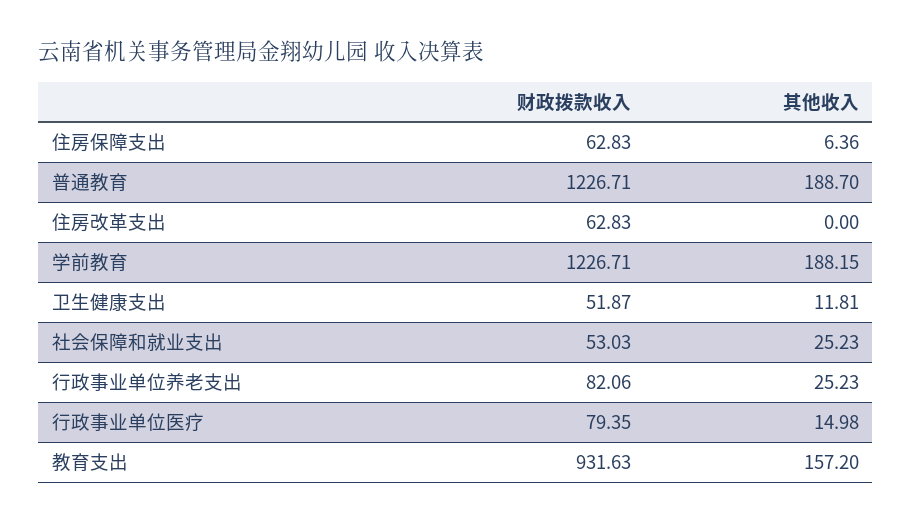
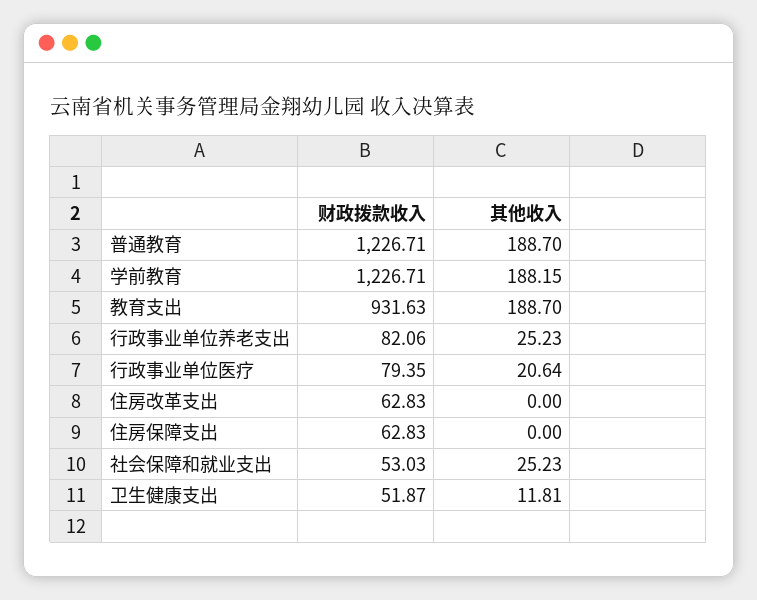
  {
    "财政拨款收入": {
      "住房保障支出": 62.83,
      "普通教育": 1226.71,
      "住房改革支出": 62.83,
      "学前教育": 1226.71,
      "卫生健康支出": 51.87,
      "社会保障和就业支出": 53.03,
      "行政事业单位养老支出": 82.06,
      "行政事业单位医疗": 79.35,
      "教育支出": 931.63
    },
    "其他收入": {
-     "住房保障支出": 6.36,
+     "住房保障支出": 0,
      "普通教育": 188.7,
      "住房改革支出": 0,
      "学前教育": 188.15,
      "卫生健康支出": 11.81,
      "社会保障和就业支出": 25.23,
      "行政事业单位养老支出": 25.23,
-     "行政事业单位医疗": 14.98,
+     "行政事业单位医疗": 20.64,
-     "教育支出": 157.2
+     "教育支出": 188.7
    }
  }

